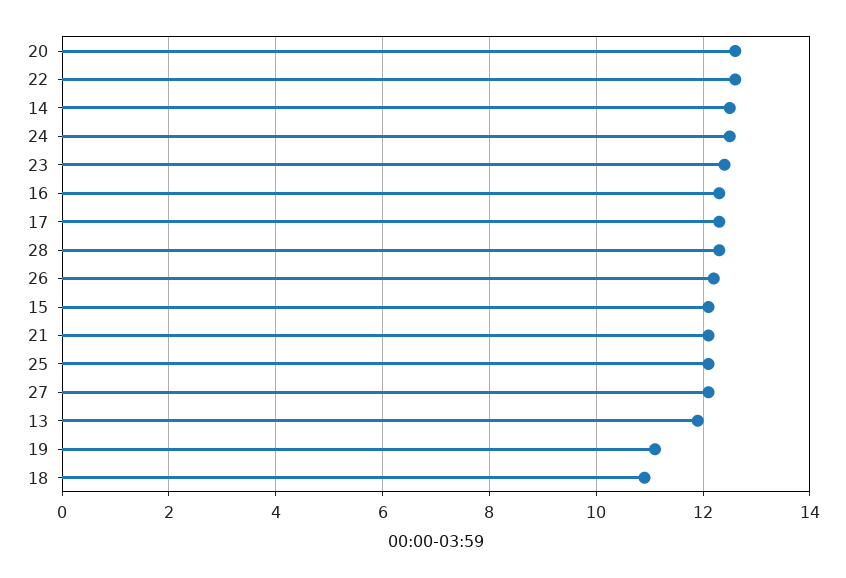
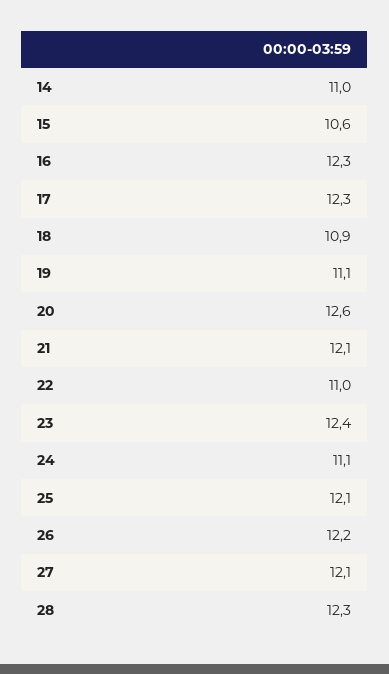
  {
    "20": 12.6,
-   "22": 12.5,
+   "22": 11,
-   "14": 12.5,
+   "14": 11,
-   "24": 12.5,
+   "24": 11.1,
    "23": 12.4,
    "16": 12.3,
    "17": 12.3,
    "28": 12.3,
    "26": 12.2,
-   "15": 12,
+   "15": 10.6,
    "21": 12.1,
    "25": 12.1,
    "27": 12.1,
-   "13": 12,
    "19": 11.1,
    "18": 10.9
  }

